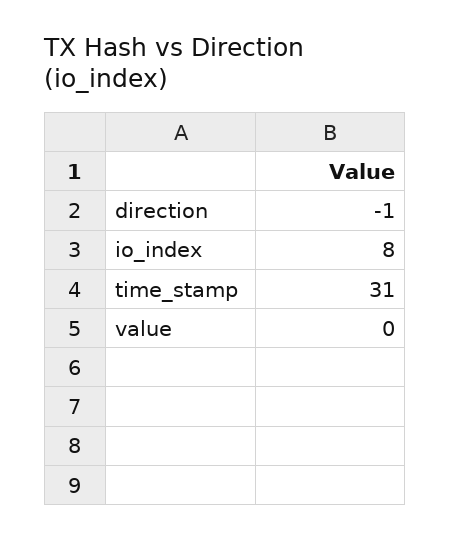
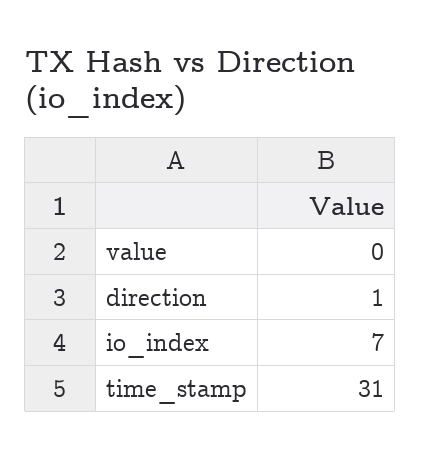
  {
-   "direction": -1,
+   "direction": 1,
-   "io_index": 8,
+   "io_index": 7,
    "time_stamp": 31,
    "value": 0
  }

